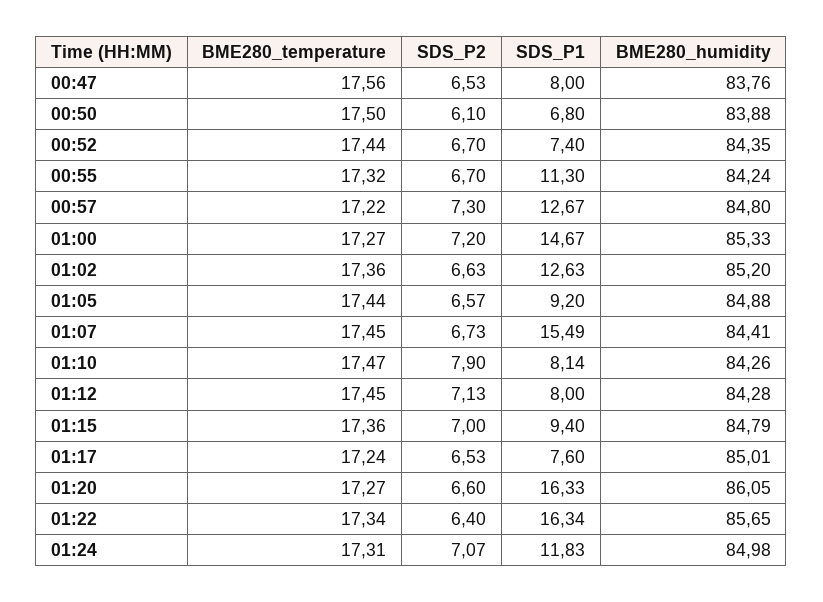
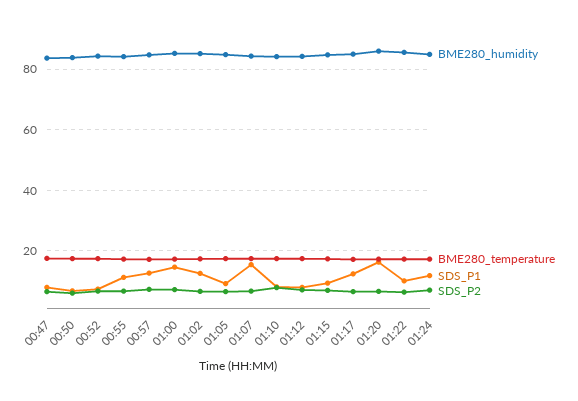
  {
    "BME280_temperature": {
      "00:47": 17.56,
      "00:50": 17.5,
      "00:52": 17.44,
      "00:55": 17.32,
      "00:57": 17.22,
      "01:00": 17.27,
      "01:02": 17.36,
      "01:05": 17.44,
      "01:07": 17.45,
      "01:10": 17.47,
      "01:12": 17.45,
      "01:15": 17.36,
      "01:17": 17.24,
      "01:20": 17.27,
      "01:22": 17.34,
      "01:24": 17.31
    },
    "SDS_P2": {
      "00:47": 6.53,
      "00:50": 6.1,
      "00:52": 6.7,
      "00:55": 6.7,
      "00:57": 7.3,
      "01:00": 7.2,
      "01:02": 6.63,
      "01:05": 6.57,
      "01:07": 6.73,
      "01:10": 7.9,
      "01:12": 7.13,
      "01:15": 7,
      "01:17": 6.53,
      "01:20": 6.6,
      "01:22": 6.4,
      "01:24": 7.07
    },
    "SDS_P1": {
      "00:47": 8,
      "00:50": 6.8,
      "00:52": 7.4,
      "00:55": 11.3,
      "00:57": 12.67,
      "01:00": 14.67,
      "01:02": 12.63,
      "01:05": 9.2,
      "01:07": 15.49,
      "01:10": 8.14,
      "01:12": 8,
      "01:15": 9.4,
-     "01:17": 7.6,
+     "01:17": 12,
      "01:20": 16.33,
-     "01:22": 16.34,
+     "01:22": 10,
      "01:24": 11.83
    },
    "BME280_humidity": {
      "00:47": 83.76,
      "00:50": 83.88,
      "00:52": 84.35,
      "00:55": 84.24,
      "00:57": 84.8,
      "01:00": 85.33,
      "01:02": 85.2,
      "01:05": 84.88,
      "01:07": 84.41,
      "01:10": 84.26,
      "01:12": 84.28,
      "01:15": 84.79,
      "01:17": 85.01,
      "01:20": 86.05,
      "01:22": 85.65,
      "01:24": 84.98
    }
  }

